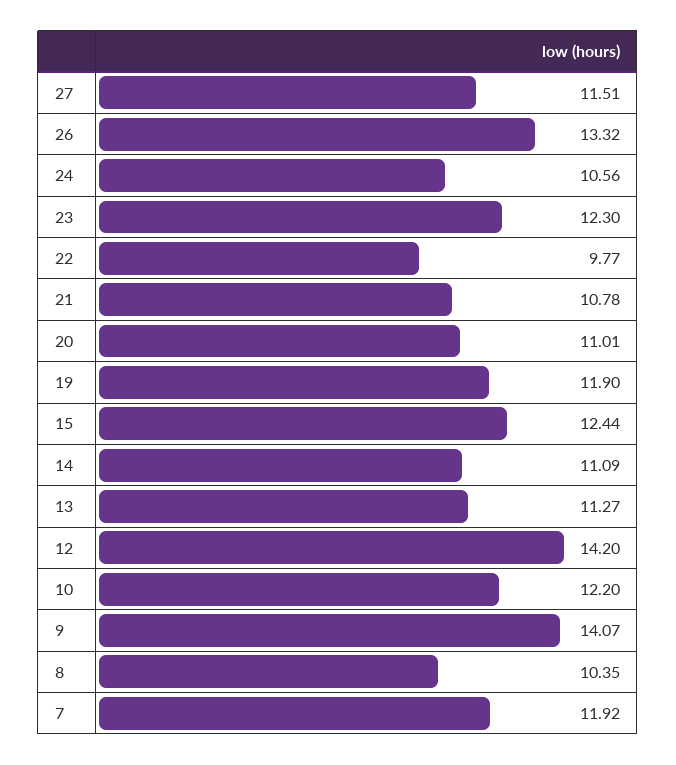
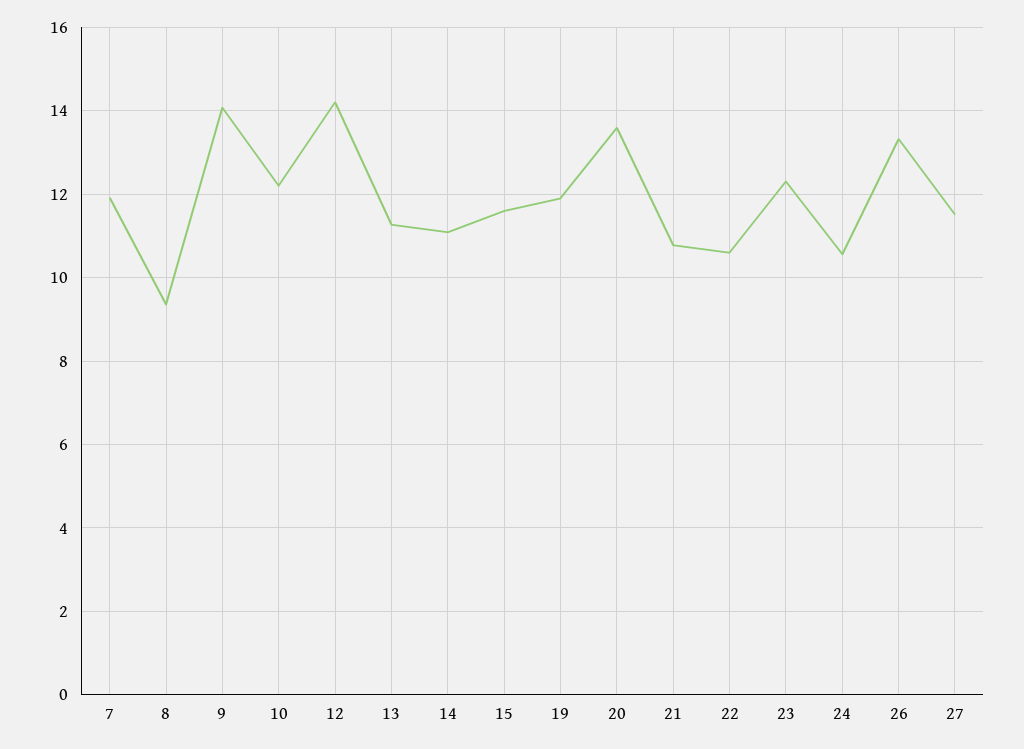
  {
    "27": 11.51,
    "26": 13.32,
    "24": 10.56,
    "23": 12.3,
-   "22": 9.77,
+   "22": 10.6,
    "21": 10.78,
-   "20": 11.01,
+   "20": 13.6,
    "19": 11.9,
-   "15": 12.44,
+   "15": 11.6,
    "14": 11.09,
    "13": 11.27,
    "12": 14.2,
    "10": 12.2,
    "9": 14.07,
-   "8": 10.35,
+   "8": 9.4,
    "7": 11.92
  }

